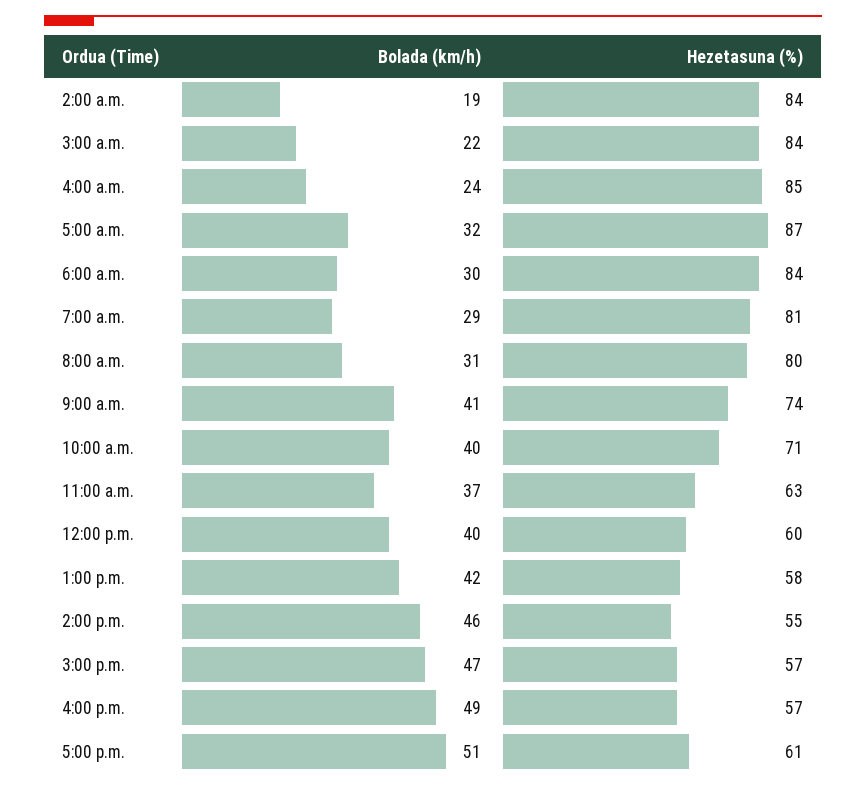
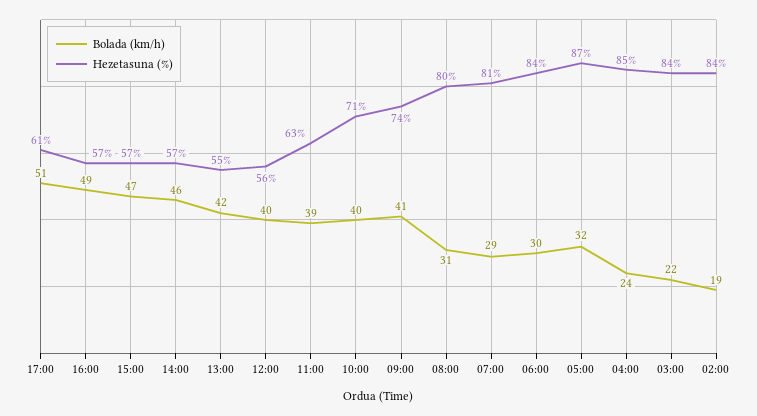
  {
    "Bolada (km/h)": {
      "2:00 a.m.": 19,
      "3:00 a.m.": 22,
      "4:00 a.m.": 24,
      "5:00 a.m.": 32,
      "6:00 a.m.": 30,
      "7:00 a.m.": 29,
      "8:00 a.m.": 31,
      "9:00 a.m.": 41,
      "10:00 a.m.": 40,
-     "11:00 a.m.": 37,
+     "11:00 a.m.": 39,
      "12:00 p.m.": 40,
      "1:00 p.m.": 42,
      "2:00 p.m.": 46,
      "3:00 p.m.": 47,
      "4:00 p.m.": 49,
      "5:00 p.m.": 51
    },
    "Hezetasuna (%)": {
      "2:00 a.m.": 84,
      "3:00 a.m.": 84,
      "4:00 a.m.": 85,
      "5:00 a.m.": 87,
      "6:00 a.m.": 84,
      "7:00 a.m.": 81,
      "8:00 a.m.": 80,
      "9:00 a.m.": 74,
      "10:00 a.m.": 71,
      "11:00 a.m.": 63,
-     "12:00 p.m.": 60,
+     "12:00 p.m.": 56,
-     "1:00 p.m.": 58,
+     "1:00 p.m.": 55,
-     "2:00 p.m.": 55,
+     "2:00 p.m.": 57,
      "3:00 p.m.": 57,
      "4:00 p.m.": 57,
      "5:00 p.m.": 61
    }
  }

